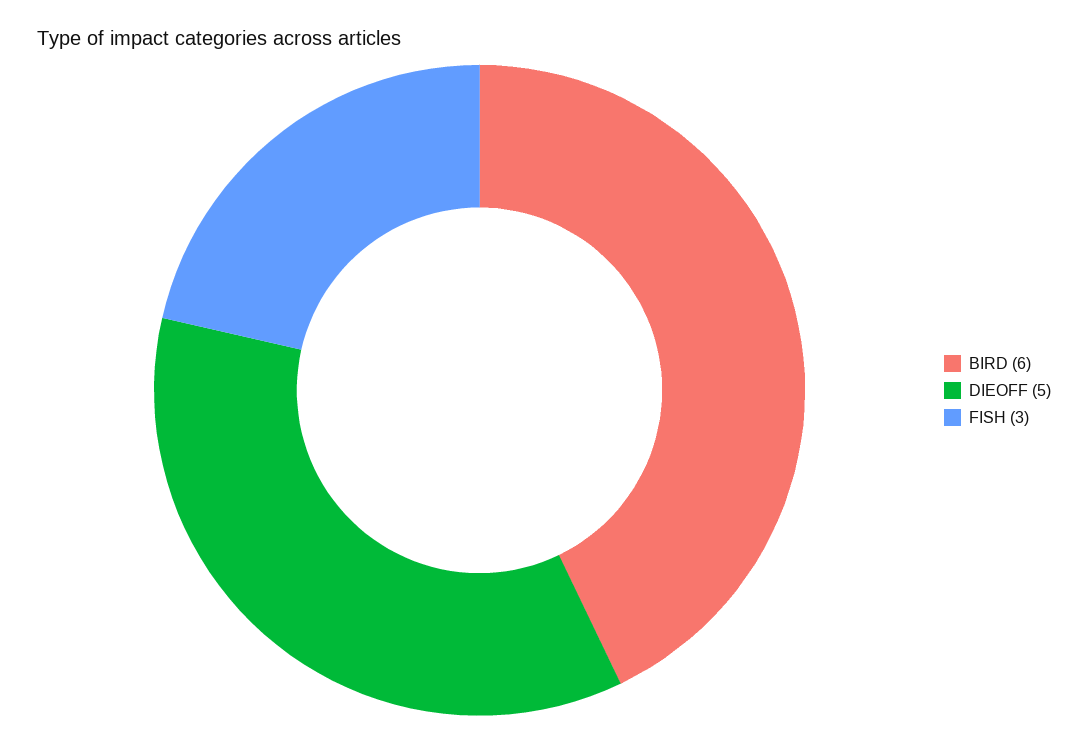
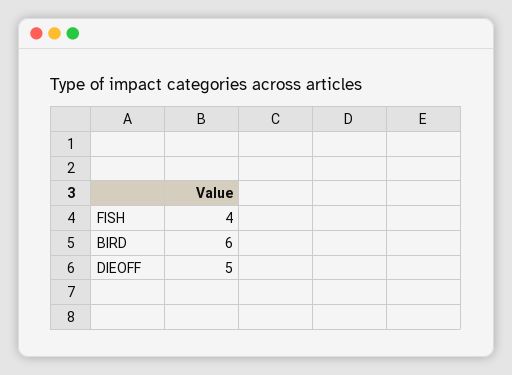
  {
    "BIRD": 6,
    "DIEOFF": 5,
-   "FISH": 3
+   "FISH": 4
  }

